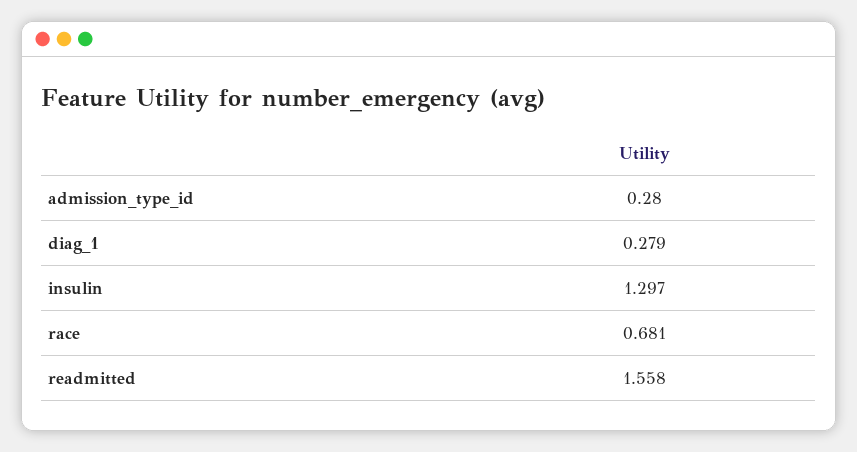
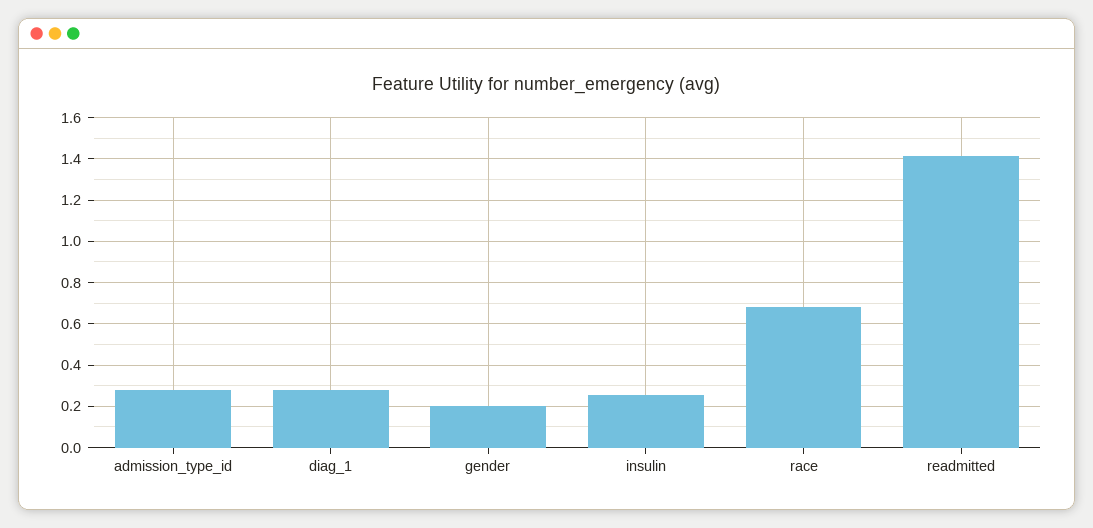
  {
    "admission_type_id": 0.28,
    "diag_1": 0.279,
-   "insulin": 1.297,
+   "insulin": 0.25,
    "race": 0.681,
-   "readmitted": 1.558
+   "readmitted": 1.4,
+   "gender": 0.2
  }

